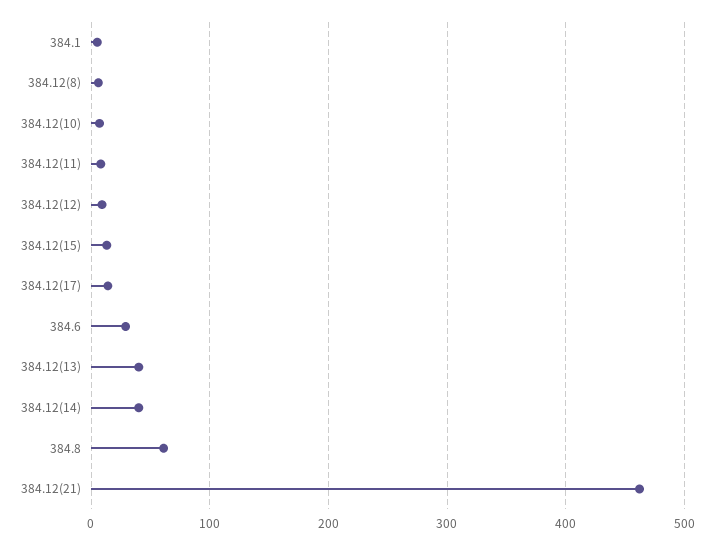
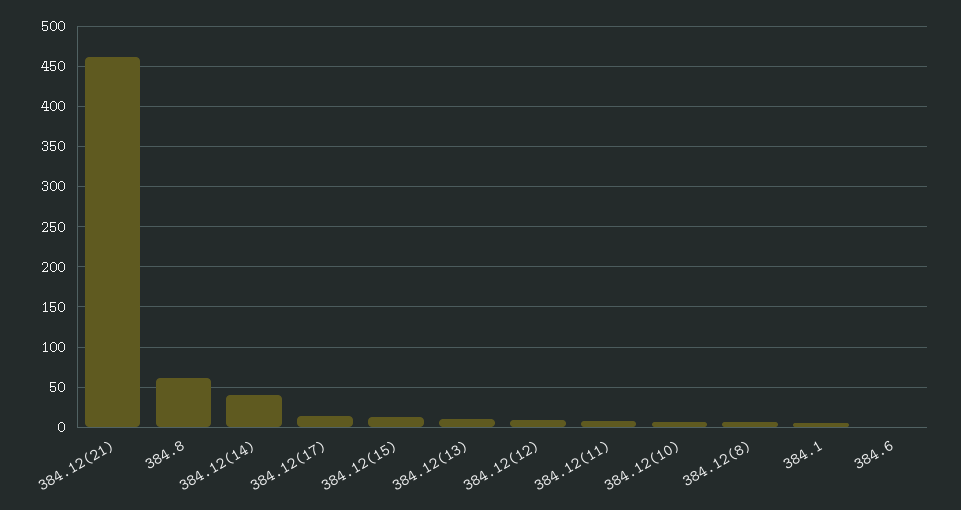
  {
    "384.1": 10,
    "384.12(8)": 10,
    "384.12(10)": 10,
    "384.12(11)": 10,
    "384.12(12)": 10,
    "384.12(15)": 10,
    "384.12(17)": 10,
-   "384.6": 30,
+   "384.6": 0,
-   "384.12(13)": 40,
+   "384.12(13)": 10,
    "384.12(14)": 40,
    "384.8": 60,
    "384.12(21)": 460
  }

